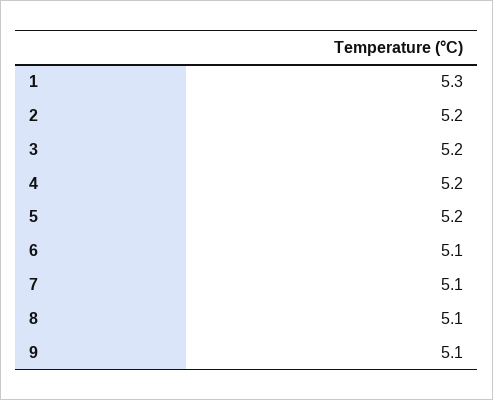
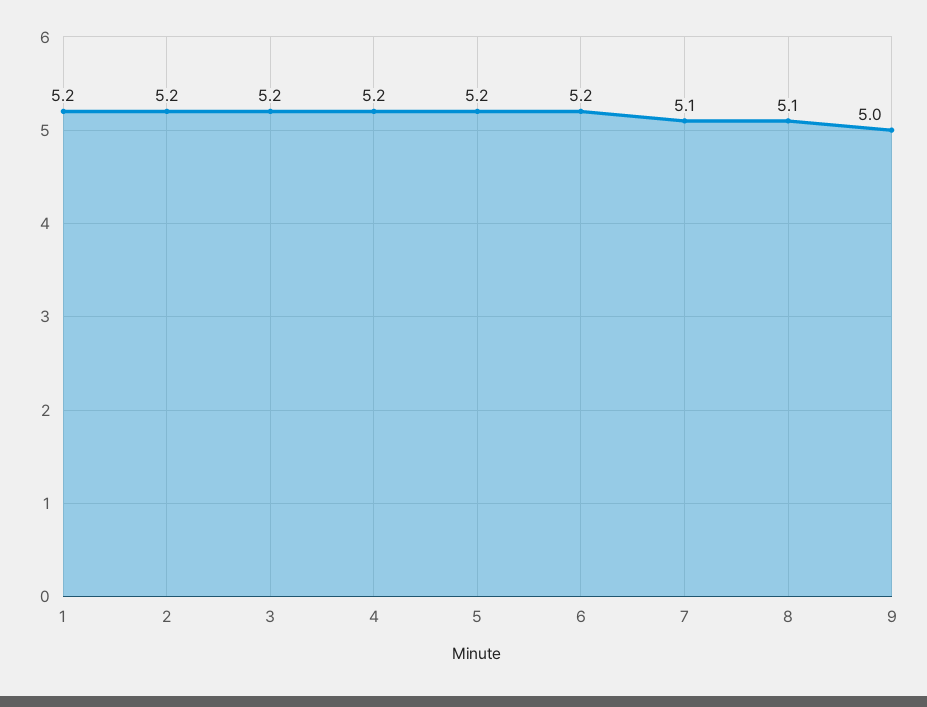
  {
-   "1": 5.3,
+   "1": 5.2,
    "2": 5.2,
    "3": 5.2,
    "4": 5.2,
    "5": 5.2,
-   "6": 5.1,
+   "6": 5.2,
    "7": 5.1,
    "8": 5.1,
-   "9": 5.1
+   "9": 5
  }

